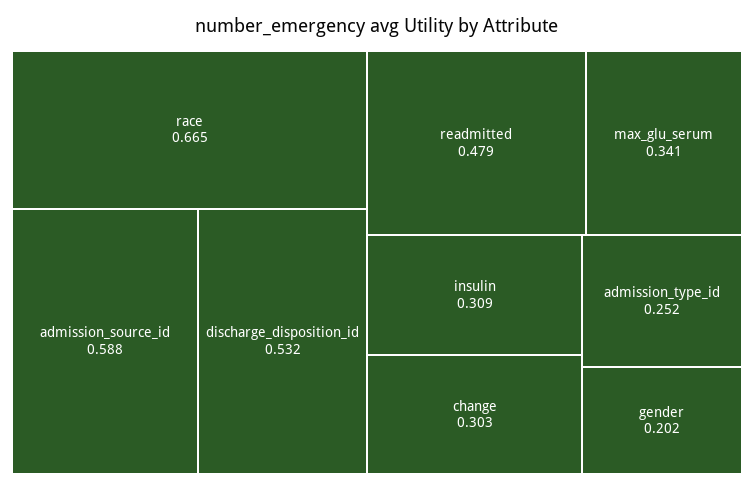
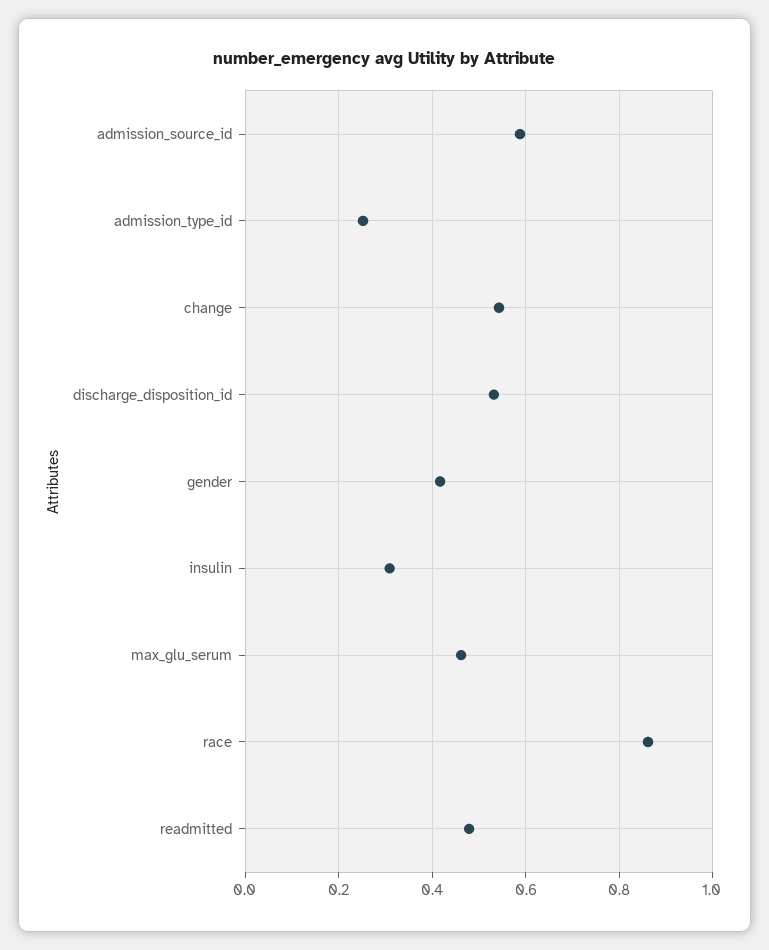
  {
-   "race": 0.665,
+   "race": 0.86,
    "admission_source_id": 0.588,
    "discharge_disposition_id": 0.532,
    "readmitted": 0.479,
-   "max_glu_serum": 0.341,
+   "max_glu_serum": 0.46,
    "insulin": 0.309,
-   "change": 0.303,
+   "change": 0.54,
    "admission_type_id": 0.252,
-   "gender": 0.202
+   "gender": 0.42
  }

